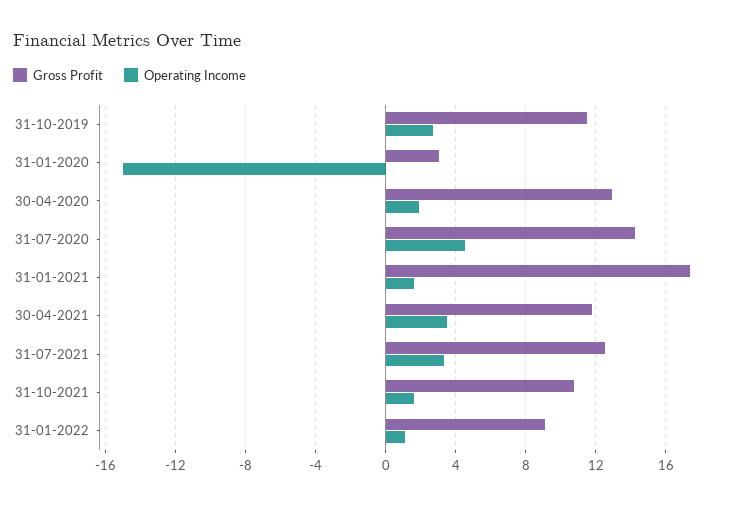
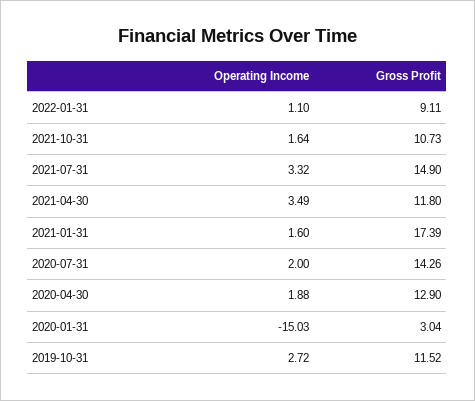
  {
    "Gross Profit": {
      "31-10-2019": 11.52,
      "31-01-2020": 3.04,
      "30-04-2020": 12.9,
      "31-07-2020": 14.26,
      "31-01-2021": 17.39,
      "30-04-2021": 11.8,
-     "31-07-2021": 12.5,
+     "31-07-2021": 14.9,
      "31-10-2021": 10.73,
      "31-01-2022": 9.11
    },
    "Operating Income": {
      "31-10-2019": 2.72,
      "31-01-2020": -15.03,
      "30-04-2020": 1.88,
-     "31-07-2020": 4.5,
+     "31-07-2020": 2,
      "31-01-2021": 1.6,
      "30-04-2021": 3.49,
      "31-07-2021": 3.32,
      "31-10-2021": 1.64,
      "31-01-2022": 1.1
    }
  }

